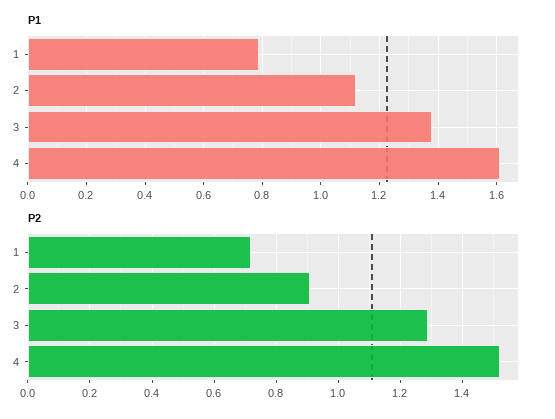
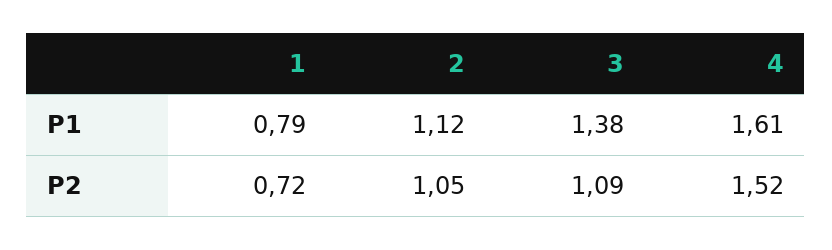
  {
    "P1": {
      "1": 0.79,
      "2": 1.12,
      "3": 1.38,
      "4": 1.61
    },
    "P2": {
      "1": 0.72,
-     "2": 0.9,
+     "2": 1.05,
-     "3": 1.3,
+     "3": 1.09,
      "4": 1.52
    }
  }

